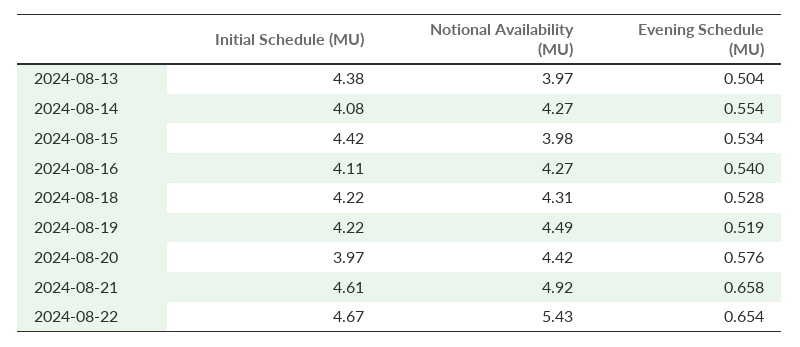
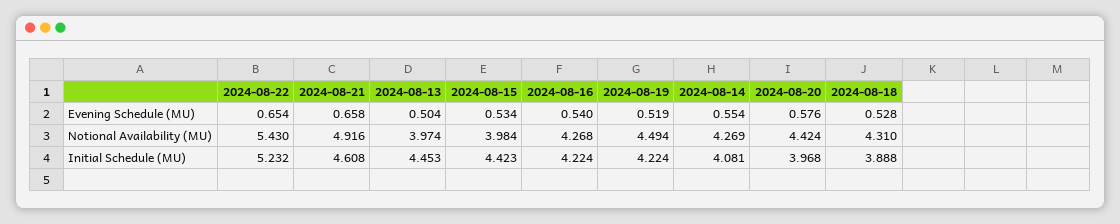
  {
    "Initial Schedule (MU)": {
-     "2024-08-13": 4.38,
+     "2024-08-13": 4.453,
      "2024-08-14": 4.081,
      "2024-08-15": 4.423,
-     "2024-08-16": 4.11,
+     "2024-08-16": 4.224,
-     "2024-08-18": 4.22,
+     "2024-08-18": 3.888,
      "2024-08-19": 4.224,
      "2024-08-20": 3.968,
      "2024-08-21": 4.608,
-     "2024-08-22": 4.67
+     "2024-08-22": 5.232
    },
    "Notional Availability (MU)": {
      "2024-08-13": 3.974,
      "2024-08-14": 4.269,
      "2024-08-15": 3.984,
      "2024-08-16": 4.268,
      "2024-08-18": 4.31,
      "2024-08-19": 4.494,
      "2024-08-20": 4.424,
      "2024-08-21": 4.916,
      "2024-08-22": 5.43
    },
    "Evening Schedule (MU)": {
      "2024-08-13": 0.504,
      "2024-08-14": 0.554,
      "2024-08-15": 0.534,
      "2024-08-16": 0.54,
      "2024-08-18": 0.528,
      "2024-08-19": 0.519,
      "2024-08-20": 0.576,
      "2024-08-21": 0.658,
      "2024-08-22": 0.654
    }
  }

